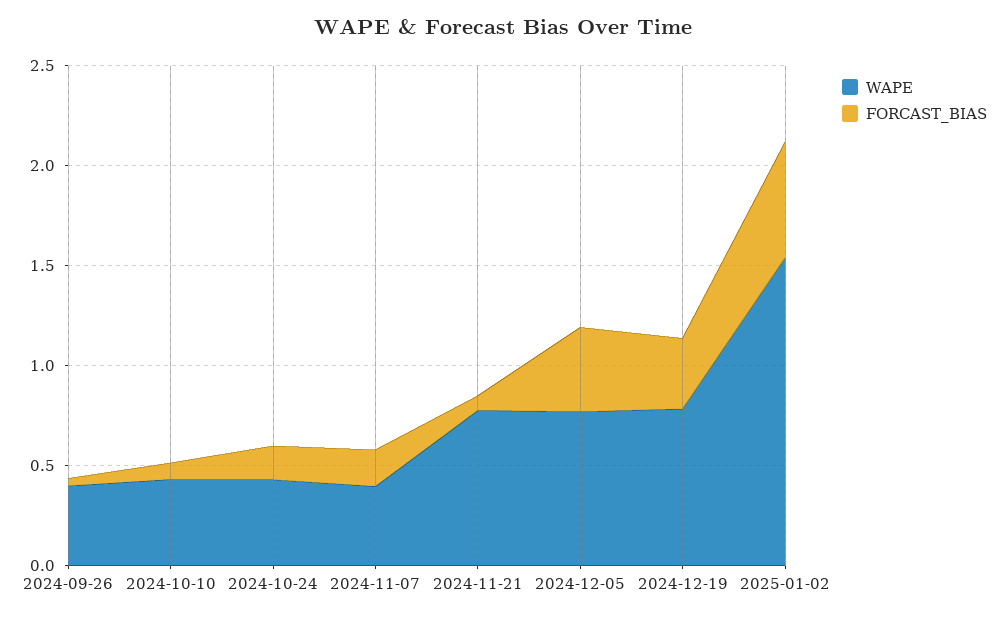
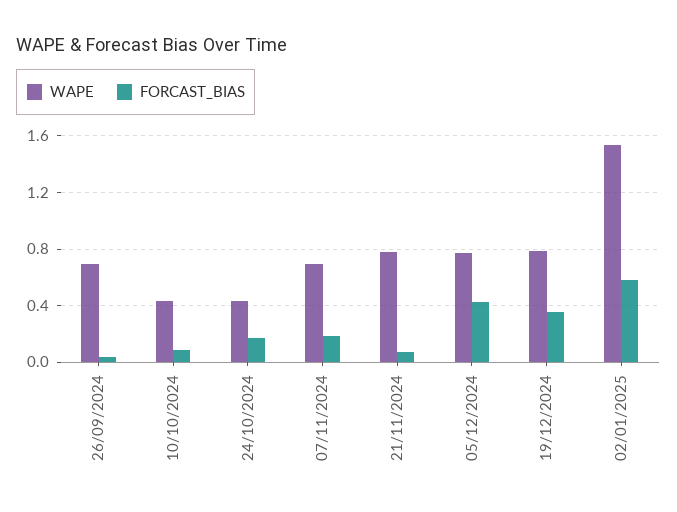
  {
    "WAPE": {
-     "2024-09-26": 0.4,
+     "2024-09-26": 0.7,
      "2024-10-10": 0.45,
      "2024-10-24": 0.45,
-     "2024-11-07": 0.4,
+     "2024-11-07": 0.7,
      "2024-11-21": 0.8,
      "2024-12-05": 0.75,
      "2024-12-19": 0.8,
      "2025-01-02": 1.55
    },
    "FORCAST_BIAS": {
      "2024-09-26": 0.05,
      "2024-10-10": 0.1,
      "2024-10-24": 0.15,
      "2024-11-07": 0.2,
      "2024-11-21": 0.05,
      "2024-12-05": 0.4,
      "2024-12-19": 0.35,
      "2025-01-02": 0.6
    }
  }

